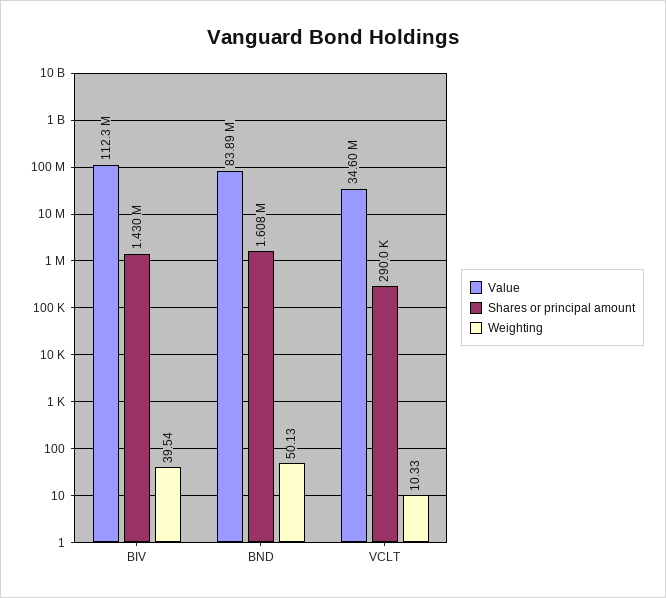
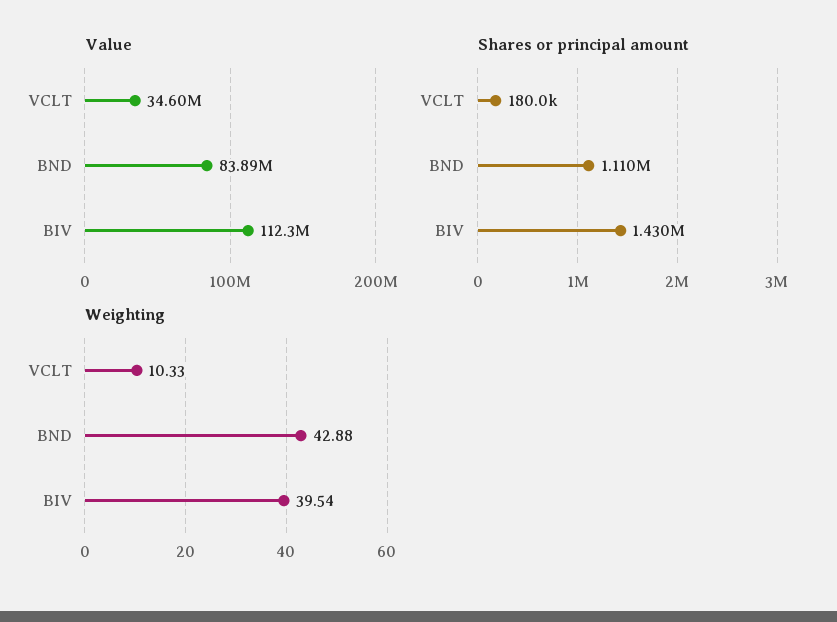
  {
    "Value": {
      "BIV": 112300000,
      "BND": 83890000,
      "VCLT": 34600000
    },
    "Shares or principal amount": {
      "BIV": 1430000,
-     "BND": 1608000,
+     "BND": 1110000,
-     "VCLT": 290000
+     "VCLT": 180000
    },
    "Weighting": {
      "BIV": 39.54,
-     "BND": 50.13,
+     "BND": 42.88,
      "VCLT": 10.33
    }
  }

